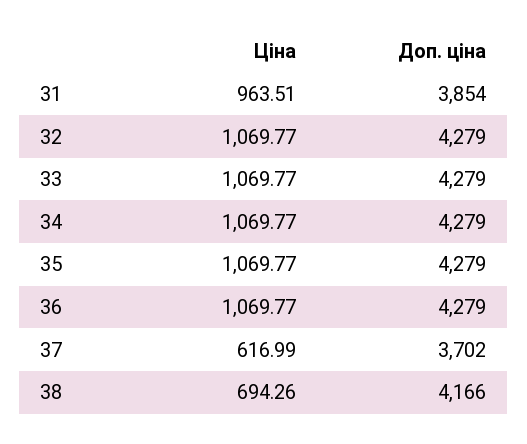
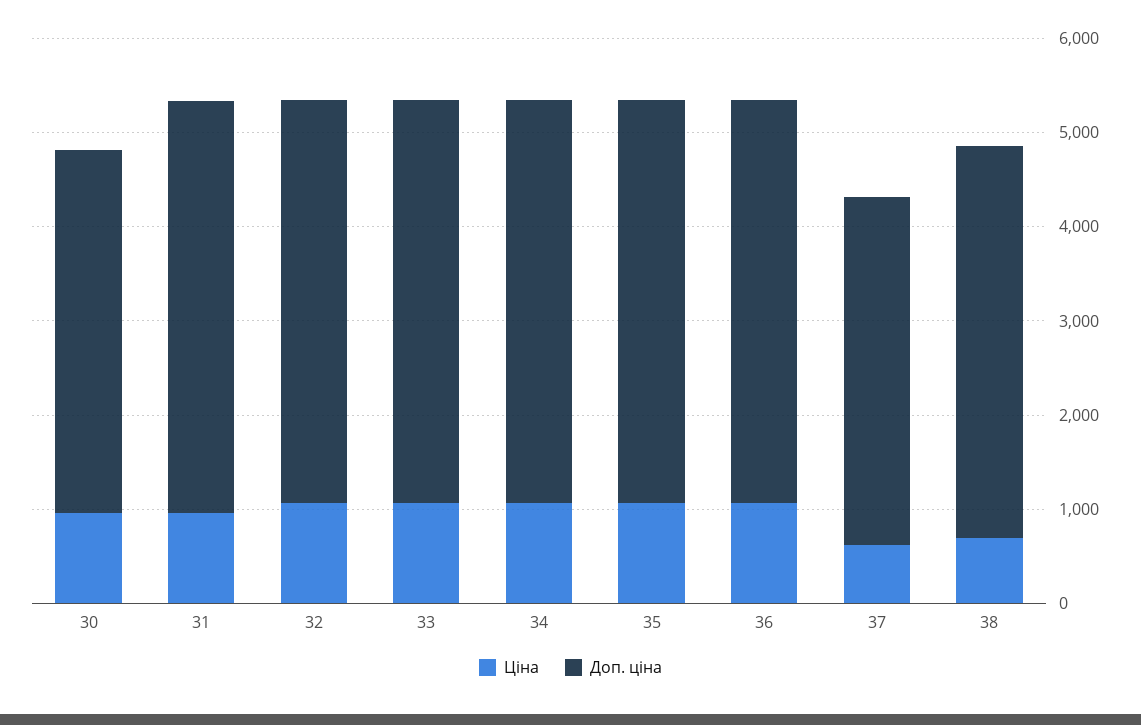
  {
    "Ціна": {
      "31": 963.51,
      "32": 1069.77,
      "33": 1069.77,
      "34": 1069.77,
      "35": 1069.77,
      "36": 1069.77,
      "37": 616.99,
-     "38": 694.26
+     "38": 694.26,
+     "30": 1000
    },
    "Доп. ціна": {
-     "31": 3854,
+     "31": 4400,
      "32": 4279,
      "33": 4279,
      "34": 4279,
      "35": 4279,
      "36": 4279,
      "37": 3702,
-     "38": 4166
+     "38": 4166,
+     "30": 3800
    }
  }

